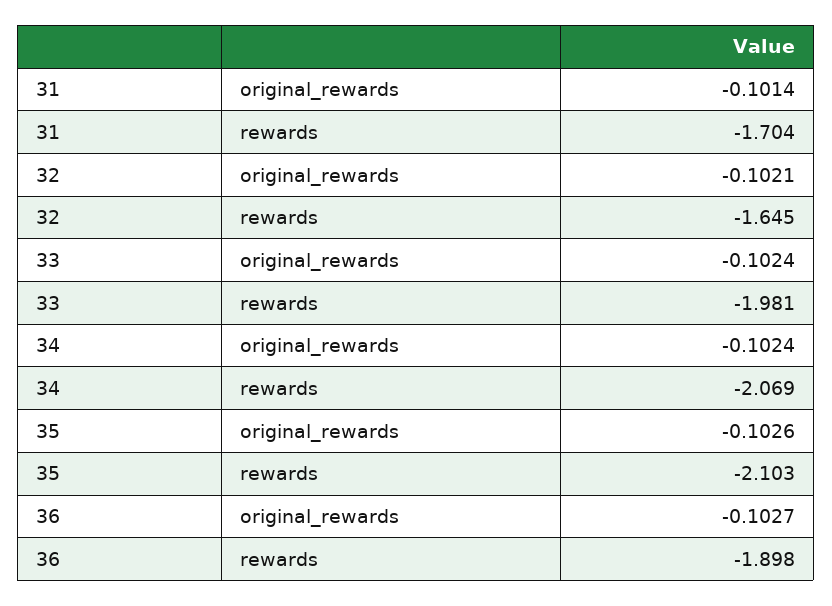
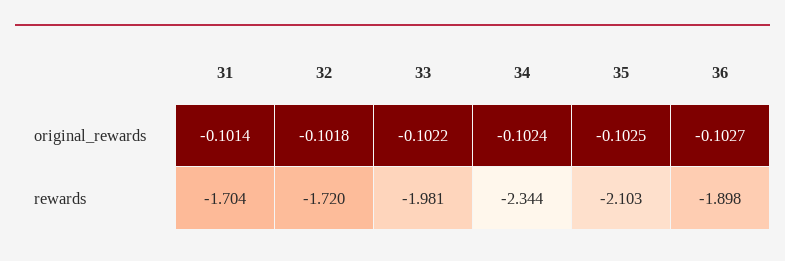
  {
    "31": {
      "original_rewards": -0.1014,
      "rewards": -1.704
    },
    "32": {
-     "original_rewards": -0.1021,
+     "original_rewards": -0.1018,
-     "rewards": -1.645
+     "rewards": -1.72
    },
    "33": {
-     "original_rewards": -0.1024,
+     "original_rewards": -0.1022,
      "rewards": -1.981
    },
    "34": {
      "original_rewards": -0.1024,
-     "rewards": -2.069
+     "rewards": -2.344
    },
    "35": {
-     "original_rewards": -0.1026,
+     "original_rewards": -0.1025,
      "rewards": -2.103
    },
    "36": {
      "original_rewards": -0.1027,
      "rewards": -1.898
    }
  }

